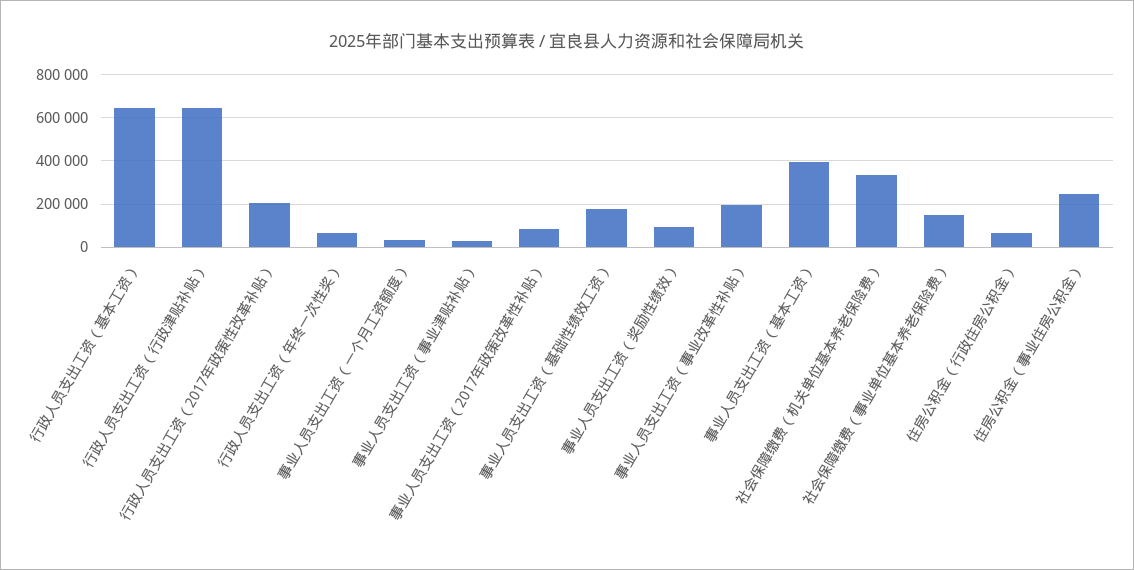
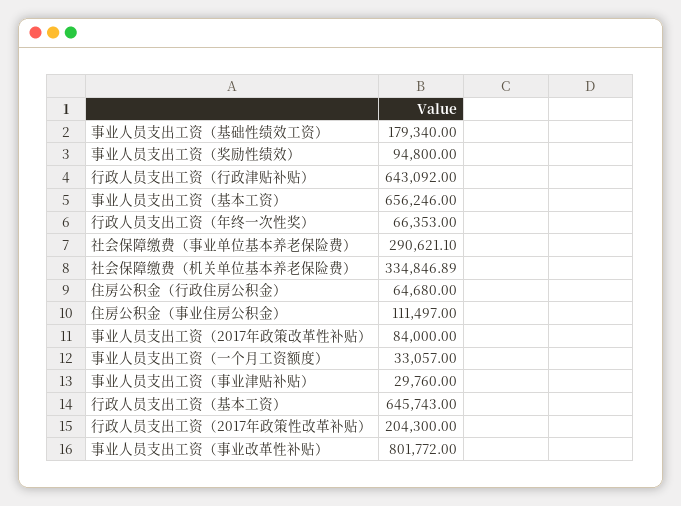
  {
    "行政人员支出工资（基本工资）": 645743,
    "行政人员支出工资（行政津贴补贴）": 643092,
    "行政人员支出工资（2017年政策性改革补贴）": 204300,
    "行政人员支出工资（年终一次性奖）": 66353,
    "事业人员支出工资（一个月工资额度）": 33057,
    "事业人员支出工资（事业津贴补贴）": 29760,
    "事业人员支出工资（2017年政策改革性补贴）": 84000,
    "事业人员支出工资（基础性绩效工资）": 179340,
    "事业人员支出工资（奖励性绩效）": 94800,
-   "事业人员支出工资（事业改革性补贴）": 200000,
+   "事业人员支出工资（事业改革性补贴）": 801772,
-   "事业人员支出工资（基本工资）": 400000,
+   "事业人员支出工资（基本工资）": 656246,
    "社会保障缴费（机关单位基本养老保险费）": 334846.89,
-   "社会保障缴费（事业单位基本养老保险费）": 150000,
+   "社会保障缴费（事业单位基本养老保险费）": 290621.1,
    "住房公积金（行政住房公积金）": 64680,
-   "住房公积金（事业住房公积金）": 250000
+   "住房公积金（事业住房公积金）": 111497
  }

